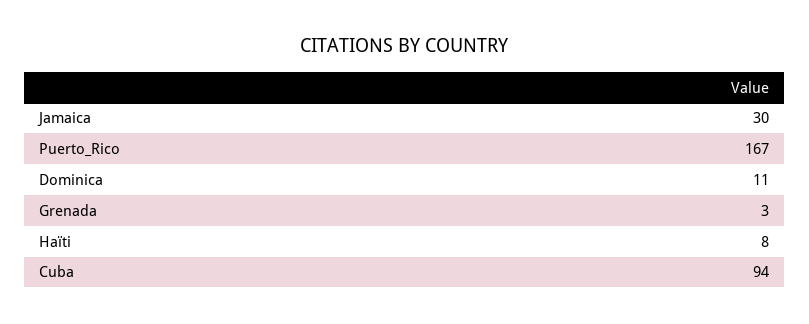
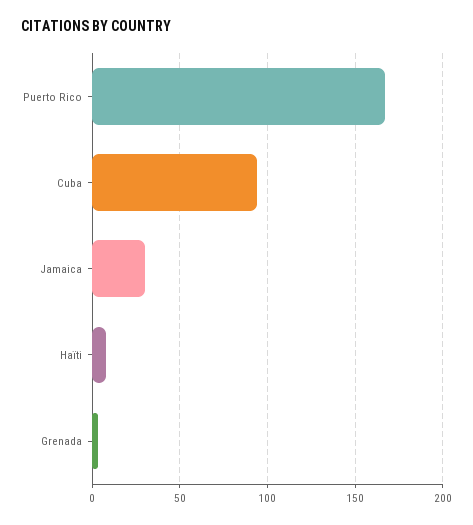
  {
    "Jamaica": 30,
    "Puerto_Rico": 167,
-   "Dominica": 11,
    "Grenada": 3,
    "Haïti": 8,
    "Cuba": 94
  }

